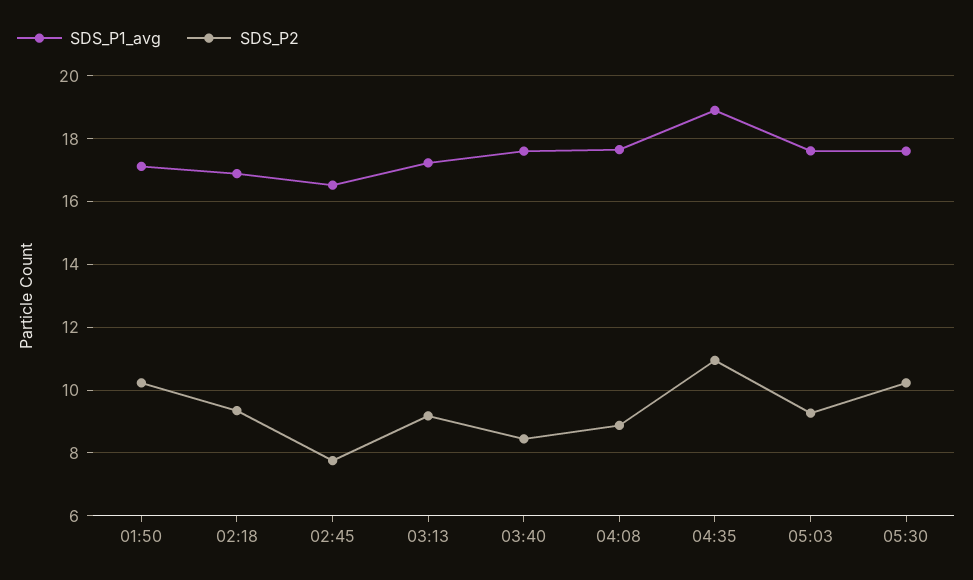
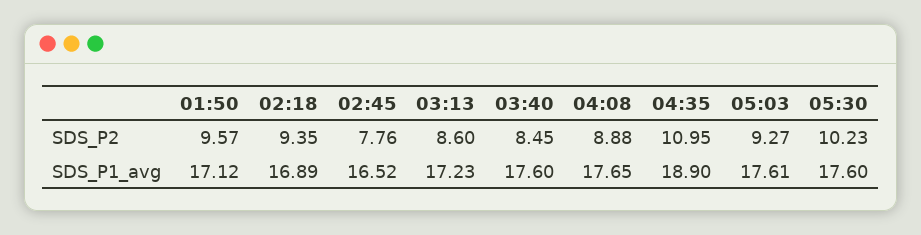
  {
    "SDS_P1_avg": {
      "01:50": 17.12,
      "02:18": 16.89,
      "02:45": 16.52,
      "03:13": 17.23,
      "03:40": 17.6,
      "04:08": 17.65,
      "04:35": 18.9,
      "05:03": 17.61,
      "05:30": 17.6
    },
    "SDS_P2": {
-     "01:50": 10.2,
+     "01:50": 9.57,
      "02:18": 9.35,
      "02:45": 7.76,
-     "03:13": 9.2,
+     "03:13": 8.6,
      "03:40": 8.45,
      "04:08": 8.88,
      "04:35": 10.95,
      "05:03": 9.27,
      "05:30": 10.23
    }
  }

